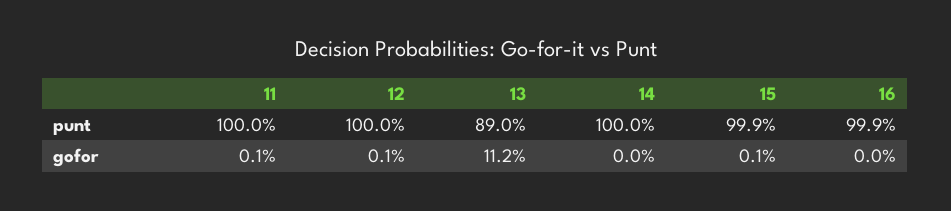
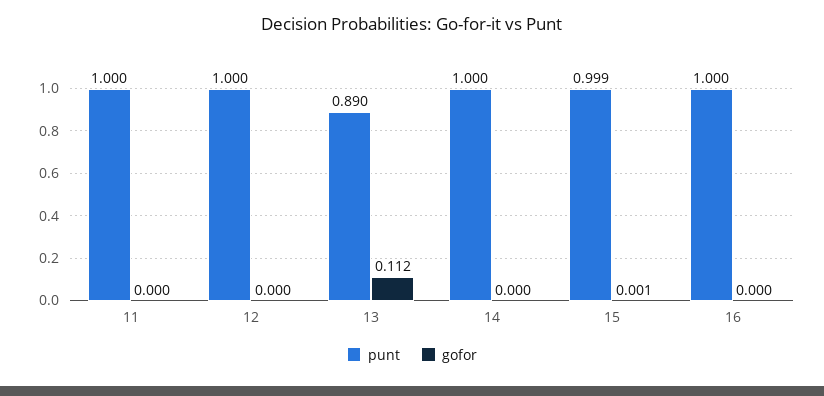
  {
    "punt": {
      "11": 1,
      "12": 1,
      "13": 0.89,
      "14": 1,
      "15": 0.999,
-     "16": 0.999
+     "16": 1
    },
    "gofor": {
-     "11": 0.001,
+     "11": 0,
-     "12": 0.001,
+     "12": 0,
      "13": 0.112,
      "14": 0,
      "15": 0.001,
      "16": 0
    }
  }

